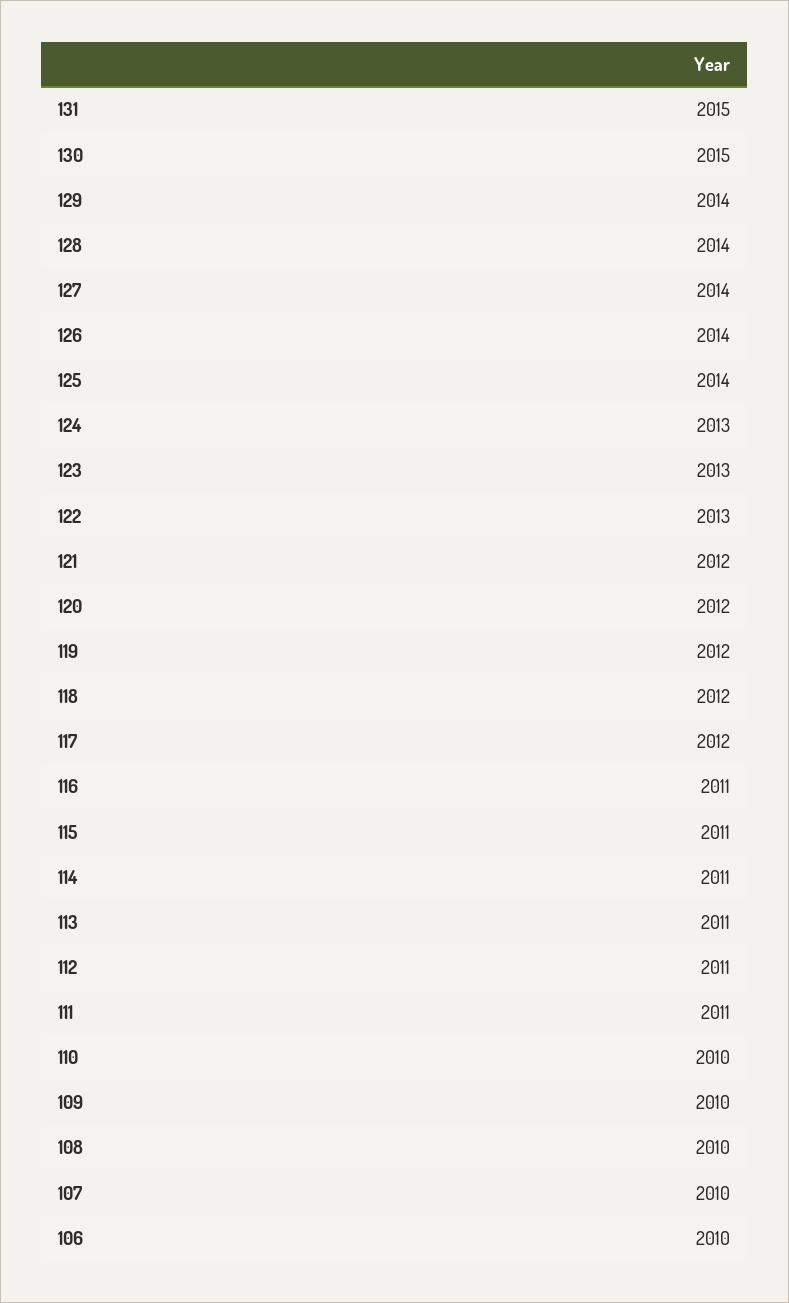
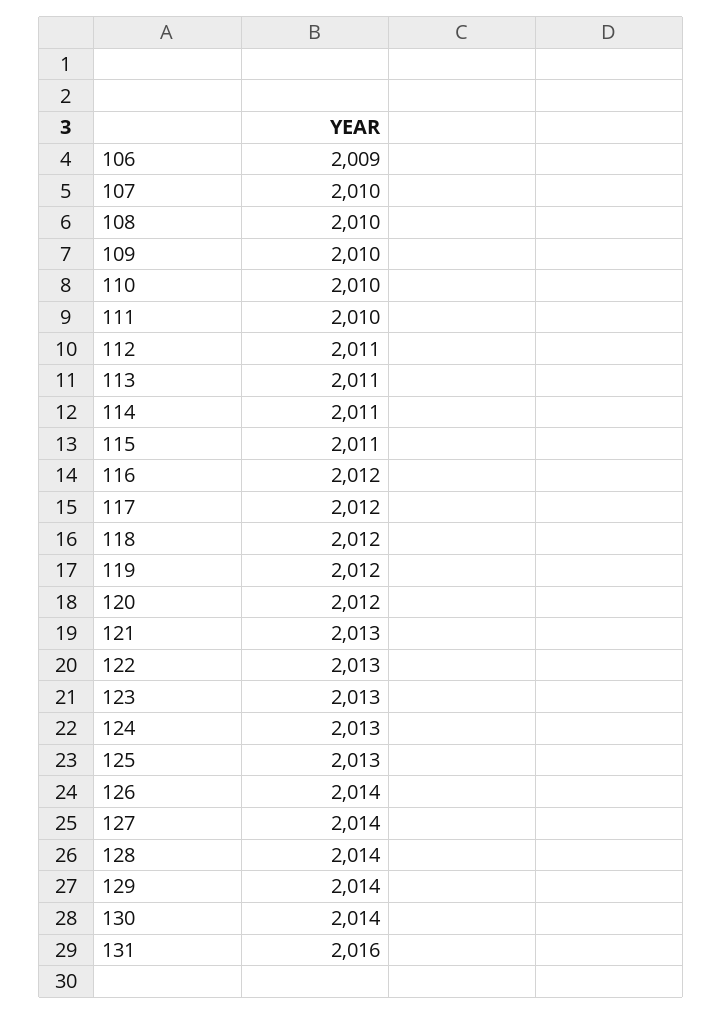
  {
-   "131": 2015,
+   "131": 2016,
-   "130": 2015,
+   "130": 2014,
    "129": 2014,
    "128": 2014,
    "127": 2014,
    "126": 2014,
-   "125": 2014,
+   "125": 2013,
    "124": 2013,
    "123": 2013,
    "122": 2013,
-   "121": 2012,
+   "121": 2013,
    "120": 2012,
    "119": 2012,
    "118": 2012,
    "117": 2012,
-   "116": 2011,
+   "116": 2012,
    "115": 2011,
    "114": 2011,
    "113": 2011,
    "112": 2011,
-   "111": 2011,
+   "111": 2010,
    "110": 2010,
    "109": 2010,
    "108": 2010,
    "107": 2010,
-   "106": 2010
+   "106": 2009
  }

